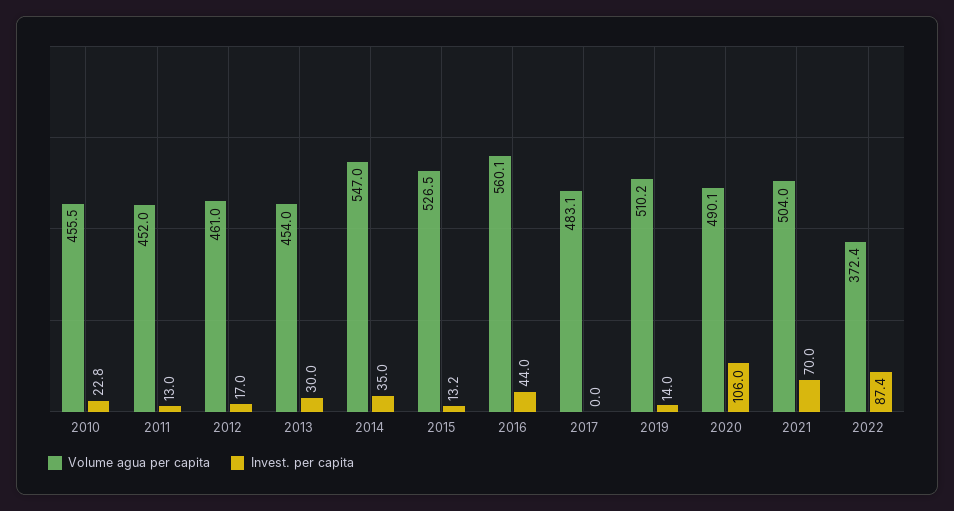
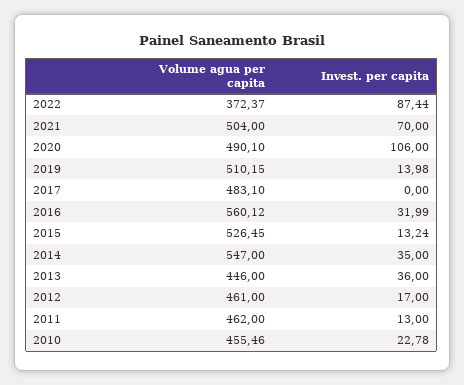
  {
    "Volume agua per capita": {
      "2010": 455.46,
-     "2011": 452,
+     "2011": 462,
      "2012": 461,
-     "2013": 454,
+     "2013": 446,
      "2014": 547,
      "2015": 526.45,
      "2016": 560.12,
      "2017": 483.1,
      "2019": 510.15,
      "2020": 490.1,
      "2021": 504,
      "2022": 372.37
    },
    "Invest. per capita": {
      "2010": 22.78,
      "2011": 13,
      "2012": 17,
-     "2013": 30,
+     "2013": 36,
      "2014": 35,
      "2015": 13.24,
-     "2016": 44,
+     "2016": 31.99,
      "2017": 0,
      "2019": 13.98,
      "2020": 106,
      "2021": 70,
      "2022": 87.44
    }
  }

